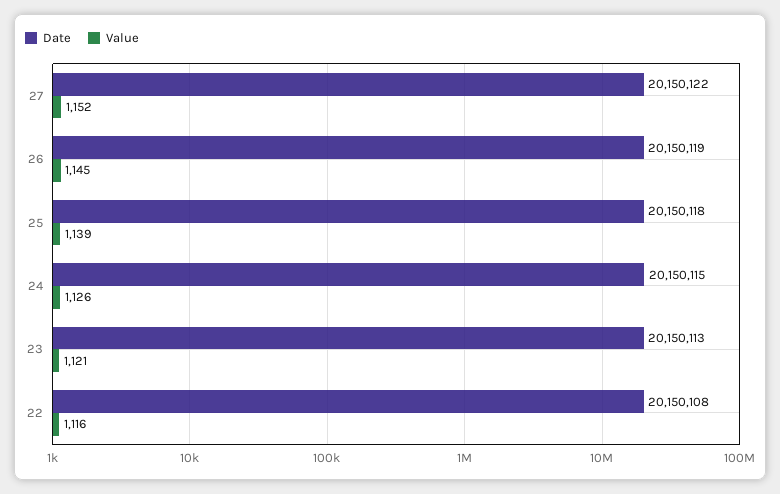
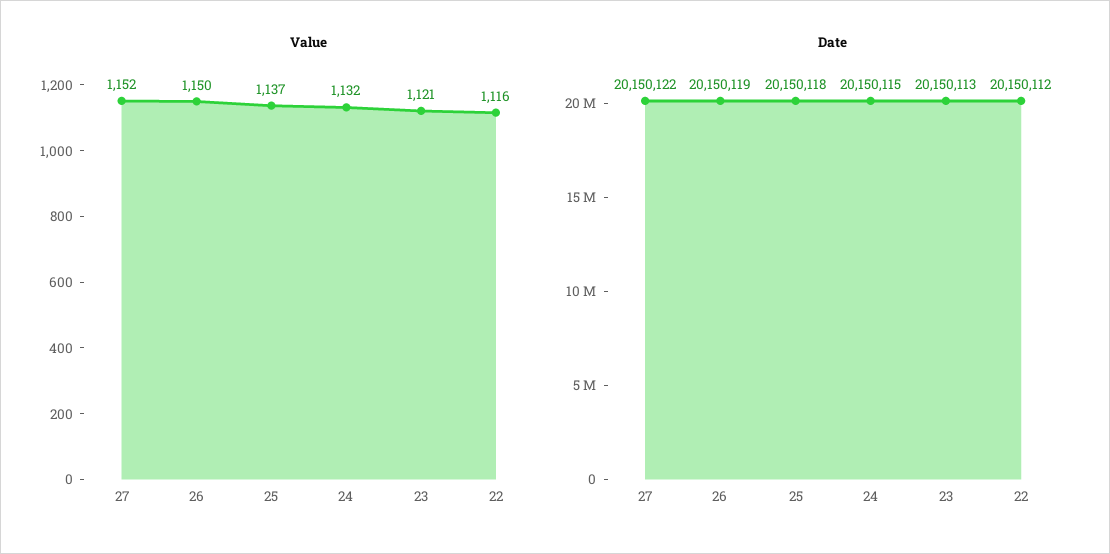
  {
    "Date": {
      "27": 20150122,
      "26": 20150119,
      "25": 20150118,
      "24": 20150115,
      "23": 20150113,
-     "22": 20150108
+     "22": 20150112
    },
    "Value": {
      "27": 1152,
-     "26": 1145,
+     "26": 1150,
-     "25": 1139,
+     "25": 1137,
-     "24": 1126,
+     "24": 1132,
      "23": 1121,
      "22": 1116
    }
  }

